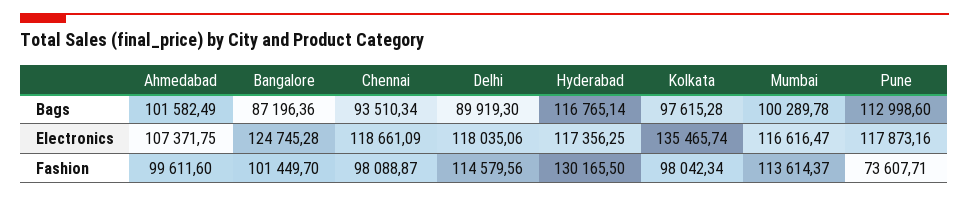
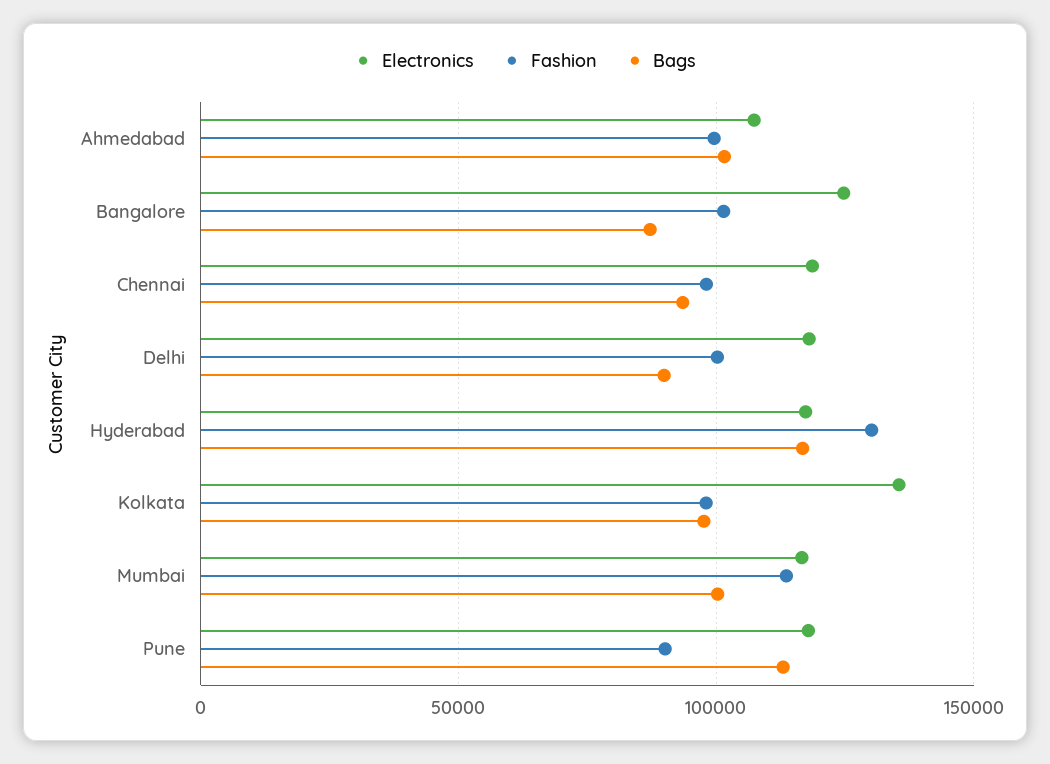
  {
    "Bags": {
      "Ahmedabad": 101582.49,
      "Bangalore": 87196.36,
      "Chennai": 93510.34,
      "Delhi": 89919.3,
      "Hyderabad": 116765.14,
      "Kolkata": 97615.28,
      "Mumbai": 100289.78,
      "Pune": 112998.6
    },
    "Electronics": {
      "Ahmedabad": 107371.75,
      "Bangalore": 124745.28,
      "Chennai": 118661.09,
      "Delhi": 118035.06,
      "Hyderabad": 117356.25,
      "Kolkata": 135465.74,
      "Mumbai": 116616.47,
      "Pune": 117873.16
    },
    "Fashion": {
      "Ahmedabad": 99611.6,
      "Bangalore": 101449.7,
      "Chennai": 98088.87,
-     "Delhi": 114579.56,
+     "Delhi": 100000,
      "Hyderabad": 130165.5,
      "Kolkata": 98042.34,
      "Mumbai": 113614.37,
-     "Pune": 73607.71
+     "Pune": 90000
    }
  }

